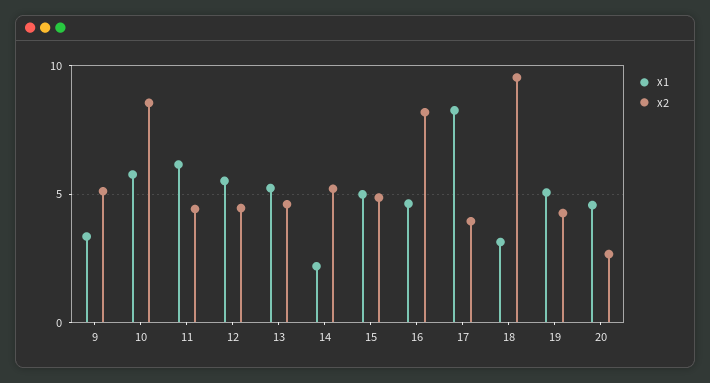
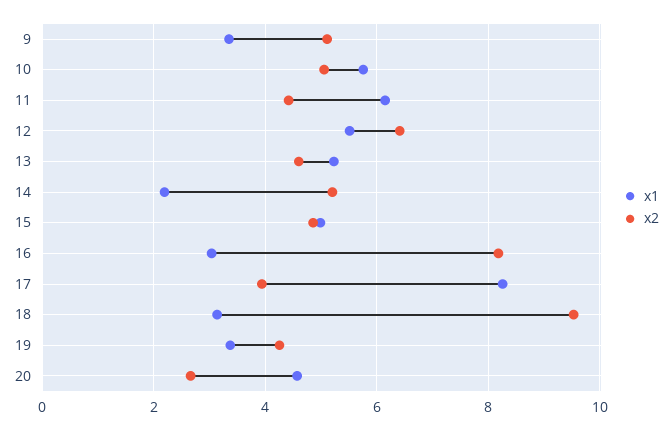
  {
    "x1": {
      "9": 3.4,
      "10": 5.8,
      "11": 6.2,
      "12": 5.6,
      "13": 5.2,
      "14": 2.2,
      "15": 5,
-     "16": 4.5,
+     "16": 3,
      "17": 8.2,
      "18": 3.2,
-     "19": 5,
+     "19": 3.4,
      "20": 4.6
    },
    "x2": {
      "9": 5.2,
-     "10": 8.5,
+     "10": 5,
      "11": 4.4,
-     "12": 4.5,
+     "12": 6.4,
      "13": 4.6,
      "14": 5.2,
      "15": 4.8,
      "16": 8.2,
      "17": 4,
      "18": 9.6,
      "19": 4.2,
      "20": 2.6
    }
  }

